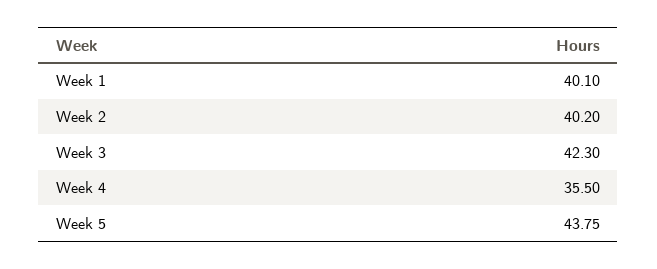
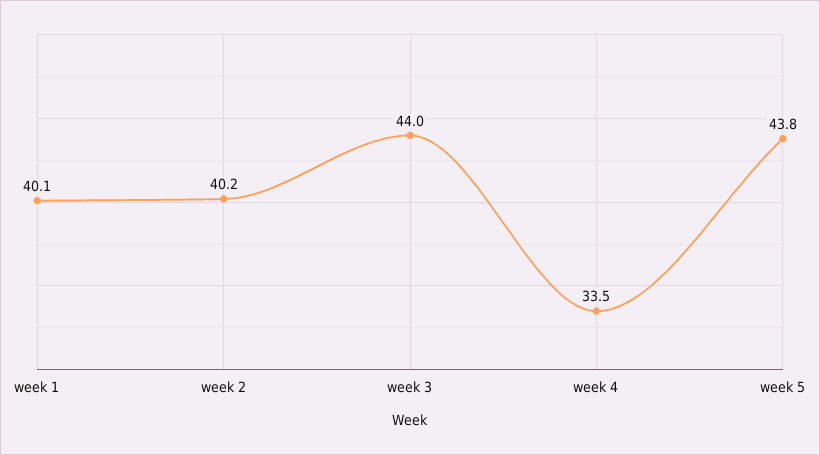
  {
    "Week 1": 40.1,
    "Week 2": 40.2,
-   "Week 3": 42.3,
+   "Week 3": 44,
-   "Week 4": 35.5,
+   "Week 4": 33.5,
    "Week 5": 43.75
  }

